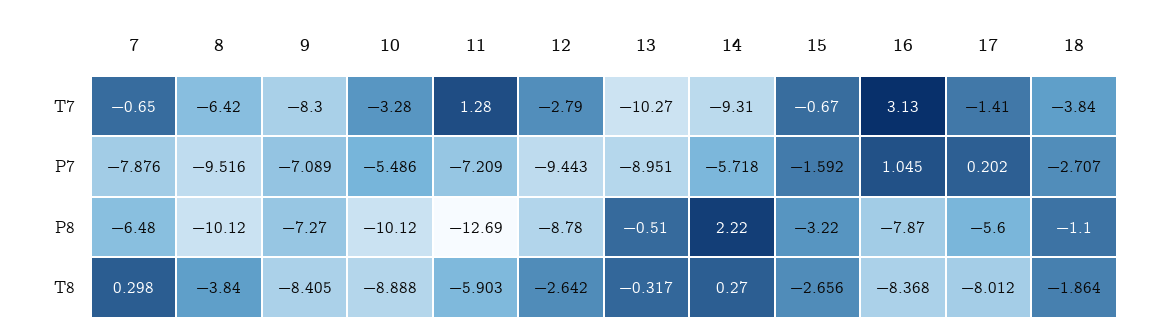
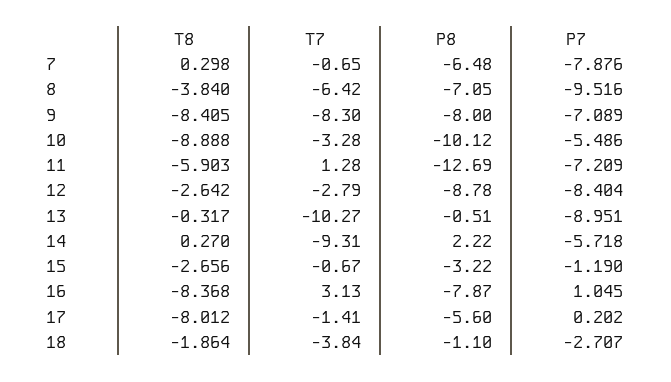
  {
    "7": {
      "T7": -0.65,
      "P7": -7.876,
      "P8": -6.48,
      "T8": 0.298
    },
    "8": {
      "T7": -6.42,
      "P7": -9.516,
-     "P8": -10.12,
+     "P8": -7.05,
      "T8": -3.84
    },
    "9": {
      "T7": -8.3,
      "P7": -7.089,
-     "P8": -7.27,
+     "P8": -8,
      "T8": -8.405
    },
    "10": {
      "T7": -3.28,
      "P7": -5.486,
      "P8": -10.12,
      "T8": -8.888
    },
    "11": {
      "T7": 1.28,
      "P7": -7.209,
      "P8": -12.69,
      "T8": -5.903
    },
    "12": {
      "T7": -2.79,
-     "P7": -9.443,
+     "P7": -8.404,
      "P8": -8.78,
      "T8": -2.642
    },
    "13": {
      "T7": -10.27,
      "P7": -8.951,
      "P8": -0.51,
      "T8": -0.317
    },
    "14": {
      "T7": -9.31,
      "P7": -5.718,
      "P8": 2.22,
      "T8": 0.27
    },
    "15": {
      "T7": -0.67,
-     "P7": -1.592,
+     "P7": -1.19,
      "P8": -3.22,
      "T8": -2.656
    },
    "16": {
      "T7": 3.13,
      "P7": 1.045,
      "P8": -7.87,
      "T8": -8.368
    },
    "17": {
      "T7": -1.41,
      "P7": 0.202,
      "P8": -5.6,
      "T8": -8.012
    },
    "18": {
      "T7": -3.84,
      "P7": -2.707,
      "P8": -1.1,
      "T8": -1.864
    }
  }

